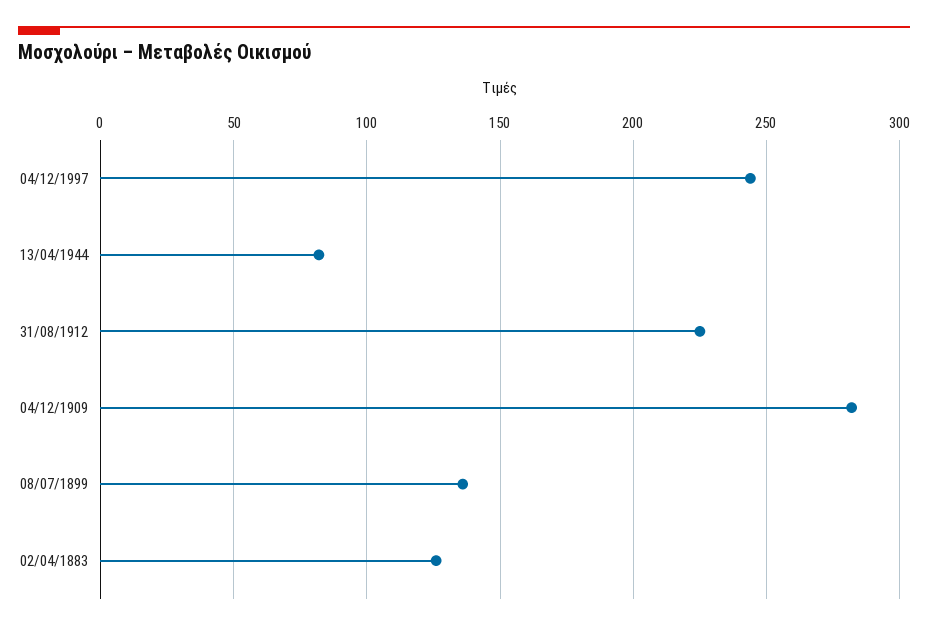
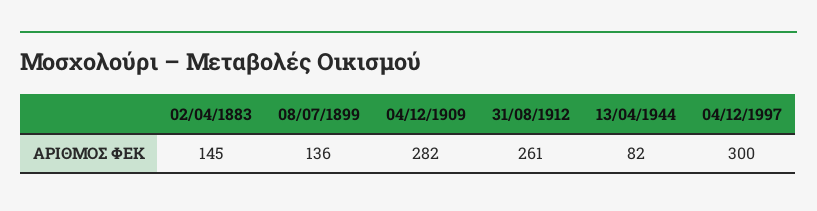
  {
-   "04/12/1997": 245,
+   "04/12/1997": 300,
    "13/04/1944": 82,
-   "31/08/1912": 225,
+   "31/08/1912": 261,
    "04/12/1909": 282,
    "08/07/1899": 136,
-   "02/04/1883": 125
+   "02/04/1883": 145
  }

